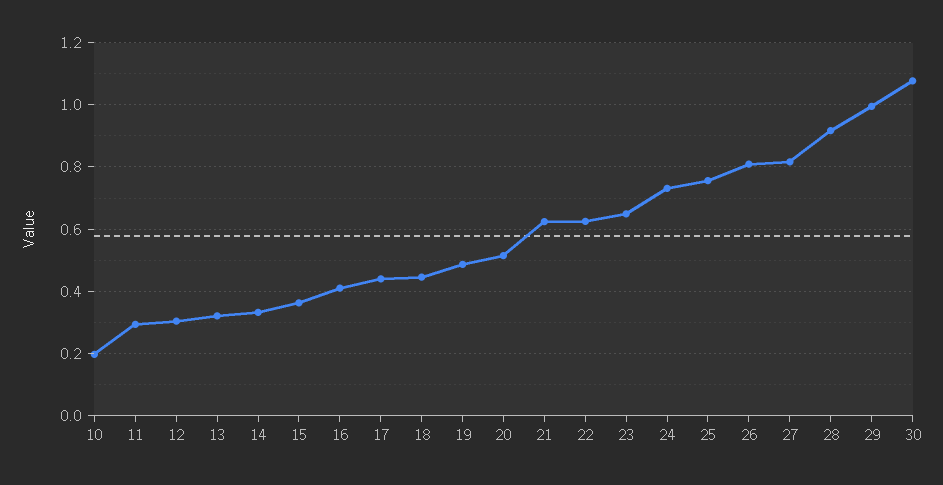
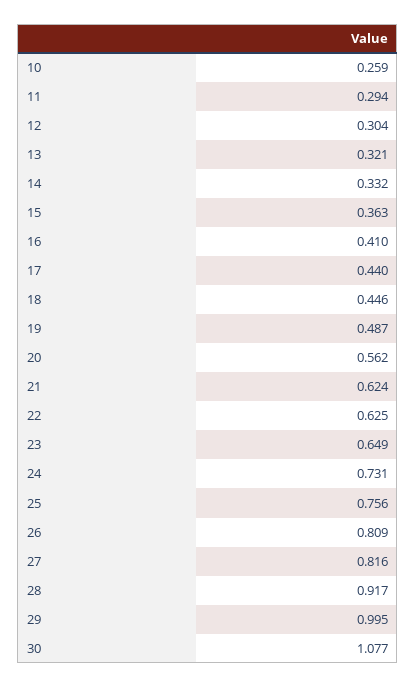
  {
-   "10": 0.2,
+   "10": 0.259,
    "11": 0.294,
    "12": 0.304,
    "13": 0.321,
    "14": 0.332,
    "15": 0.363,
    "16": 0.41,
    "17": 0.44,
    "18": 0.446,
    "19": 0.487,
-   "20": 0.52,
+   "20": 0.562,
    "21": 0.624,
    "22": 0.625,
    "23": 0.649,
    "24": 0.731,
    "25": 0.756,
    "26": 0.809,
    "27": 0.816,
    "28": 0.917,
    "29": 0.995,
    "30": 1.077
  }

